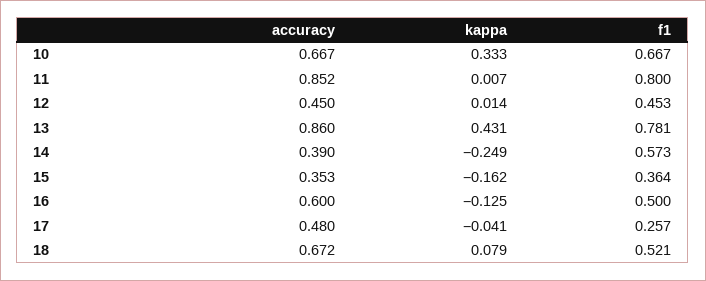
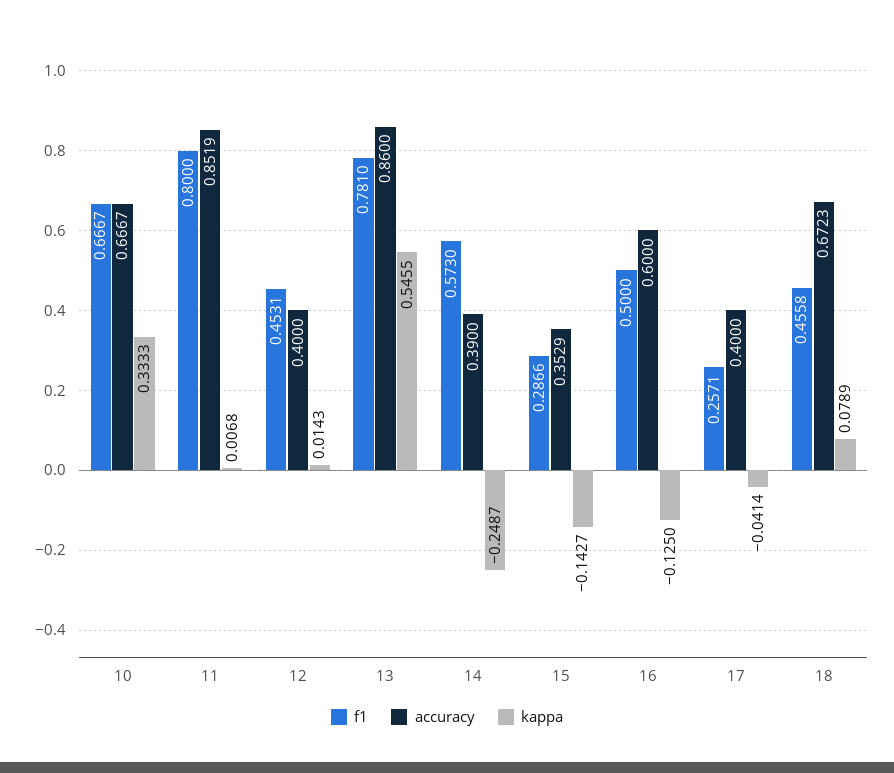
  {
    "accuracy": {
      "10": 0.6667,
      "11": 0.8519,
-     "12": 0.45,
+     "12": 0.4,
      "13": 0.86,
      "14": 0.39,
      "15": 0.3529,
      "16": 0.6,
-     "17": 0.48,
+     "17": 0.4,
      "18": 0.6723
    },
    "kappa": {
      "10": 0.3333,
      "11": 0.0068,
      "12": 0.0143,
-     "13": 0.431,
+     "13": 0.5455,
      "14": -0.2487,
-     "15": -0.162,
+     "15": -0.1427,
      "16": -0.125,
      "17": -0.0414,
      "18": 0.0789
    },
    "f1": {
      "10": 0.6667,
      "11": 0.8,
      "12": 0.4531,
      "13": 0.781,
      "14": 0.573,
-     "15": 0.364,
+     "15": 0.2866,
      "16": 0.5,
      "17": 0.2571,
-     "18": 0.521
+     "18": 0.4558
    }
  }

